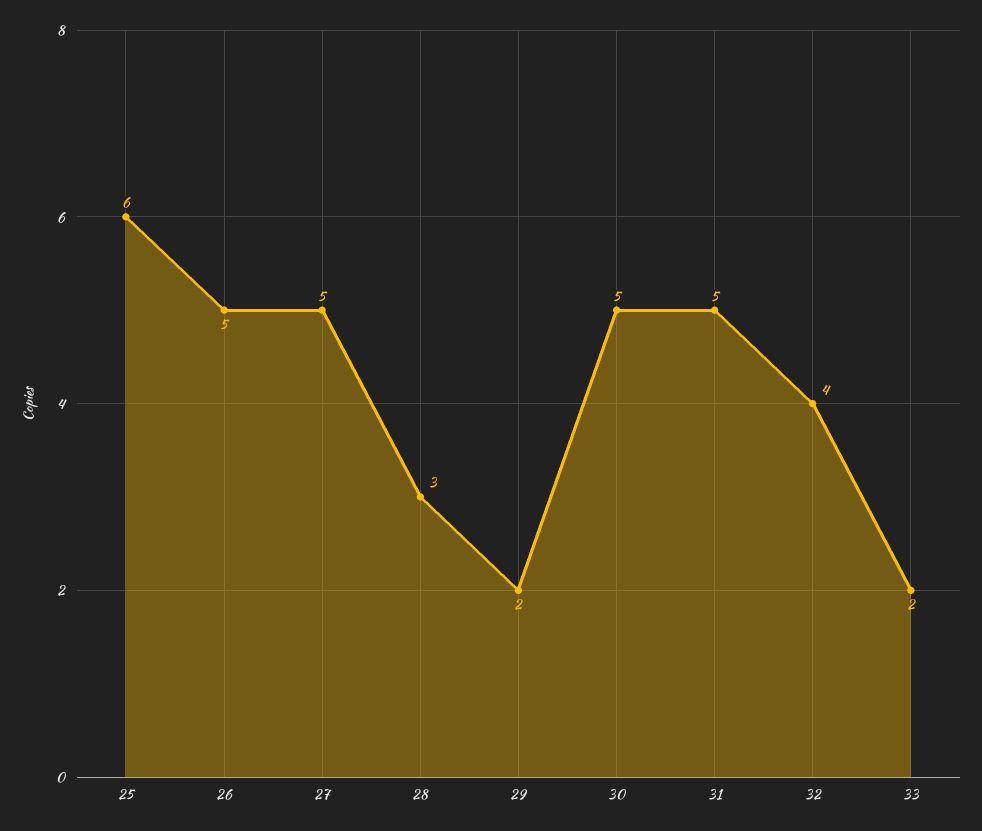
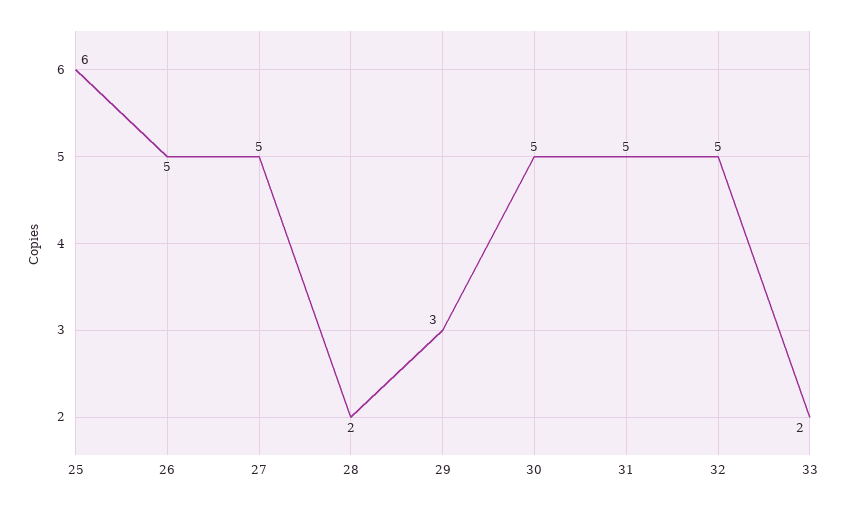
  {
    "25": 6,
    "26": 5,
    "27": 5,
-   "28": 3,
+   "28": 2,
-   "29": 2,
+   "29": 3,
    "30": 5,
    "31": 5,
-   "32": 4,
+   "32": 5,
    "33": 2
  }

